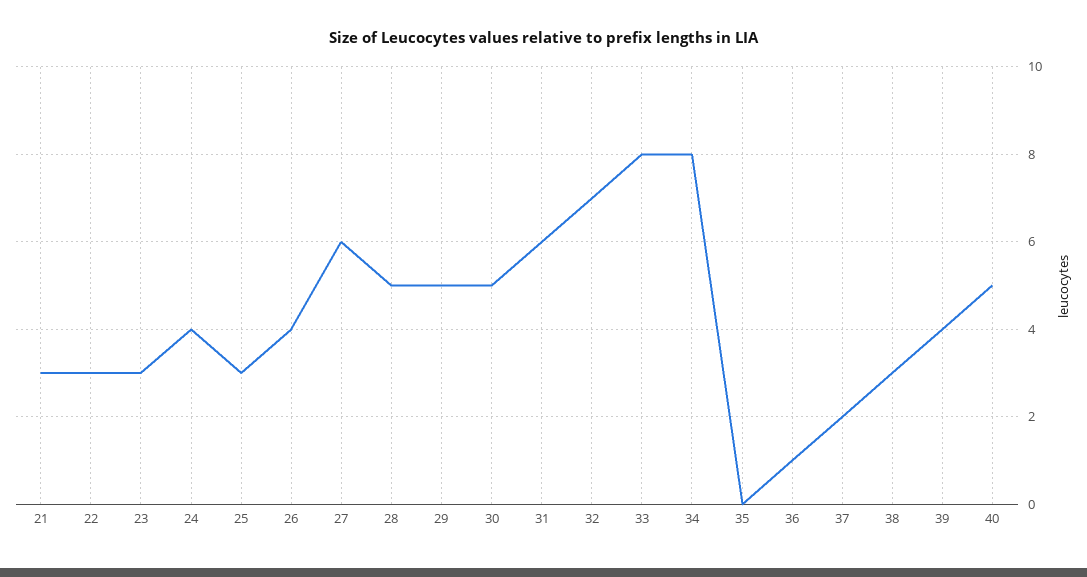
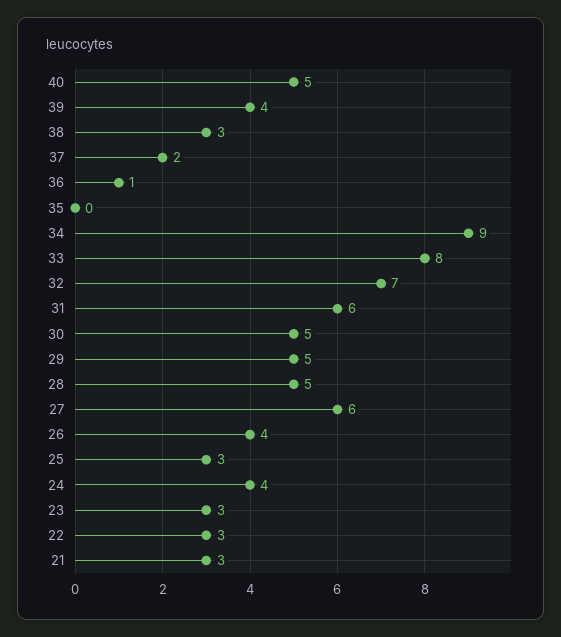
  {
    "21": 3,
    "22": 3,
    "23": 3,
    "24": 4,
    "25": 3,
    "26": 4,
    "27": 6,
    "28": 5,
    "29": 5,
    "30": 5,
    "31": 6,
    "32": 7,
    "33": 8,
-   "34": 8,
+   "34": 9,
    "35": 0,
    "36": 1,
    "37": 2,
    "38": 3,
    "39": 4,
    "40": 5
  }

